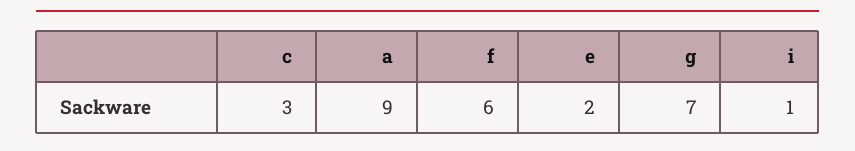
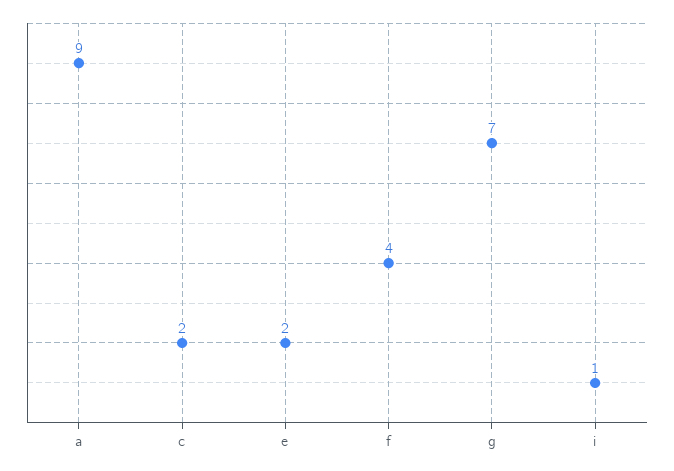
  {
-   "c": 3,
+   "c": 2,
    "a": 9,
-   "f": 6,
+   "f": 4,
    "e": 2,
    "g": 7,
    "i": 1
  }

